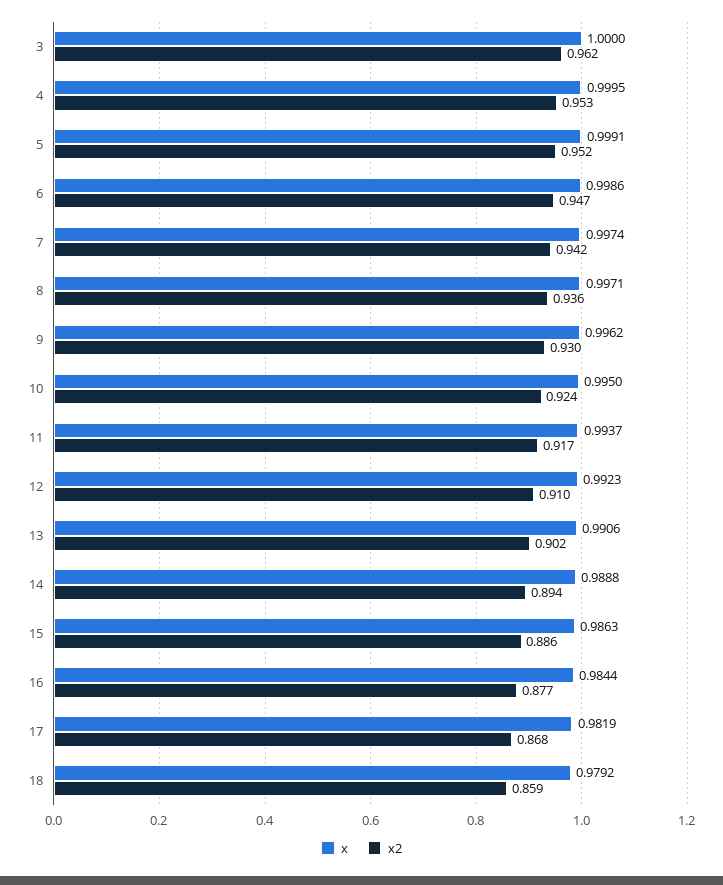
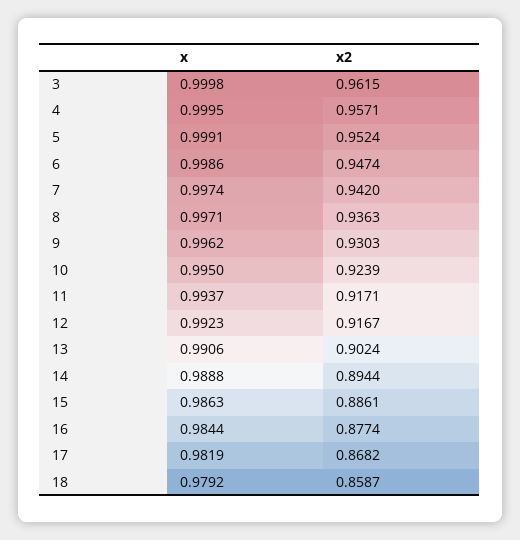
  {
    "x": {
-     "3": 1,
+     "3": 0.9998,
      "4": 0.9995,
      "5": 0.9991,
      "6": 0.9986,
      "7": 0.9974,
      "8": 0.9971,
      "9": 0.9962,
      "10": 0.995,
      "11": 0.9937,
      "12": 0.9923,
      "13": 0.9906,
      "14": 0.9888,
      "15": 0.9863,
      "16": 0.9844,
      "17": 0.9819,
      "18": 0.9792
    },
    "x2": {
      "3": 0.9615,
-     "4": 0.953,
+     "4": 0.9571,
      "5": 0.9524,
      "6": 0.9474,
      "7": 0.942,
      "8": 0.9363,
      "9": 0.9303,
      "10": 0.9239,
      "11": 0.9171,
-     "12": 0.91,
+     "12": 0.9167,
      "13": 0.9024,
      "14": 0.8944,
      "15": 0.8861,
      "16": 0.8774,
      "17": 0.8682,
      "18": 0.8587
    }
  }

